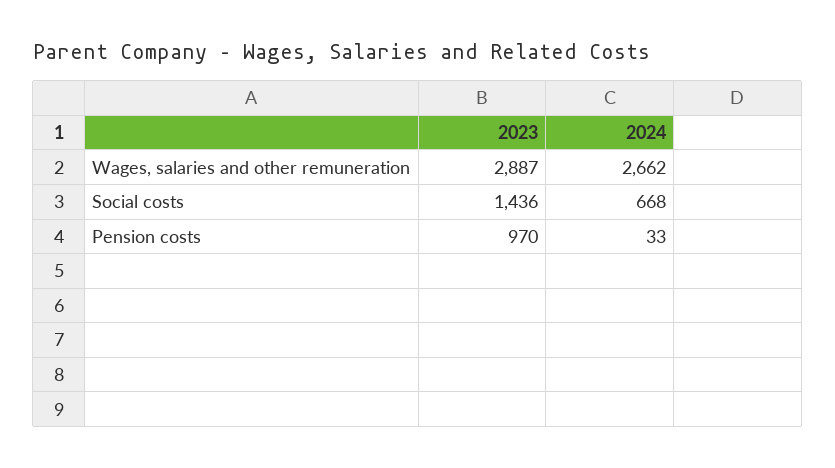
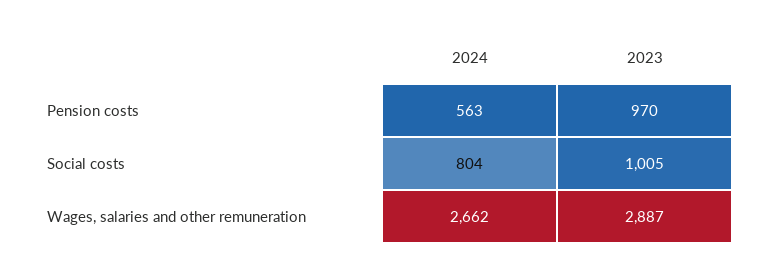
  {
    "2023": {
      "Wages, salaries and other remuneration": 2887,
-     "Social costs": 1436,
+     "Social costs": 1005,
      "Pension costs": 970
    },
    "2024": {
      "Wages, salaries and other remuneration": 2662,
-     "Social costs": 668,
+     "Social costs": 804,
-     "Pension costs": 33
+     "Pension costs": 563
    }
  }

